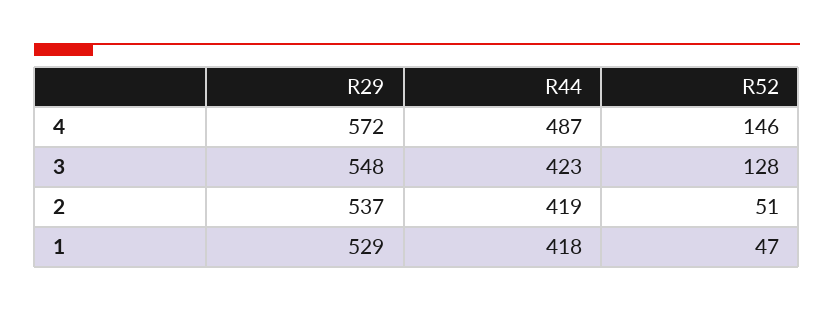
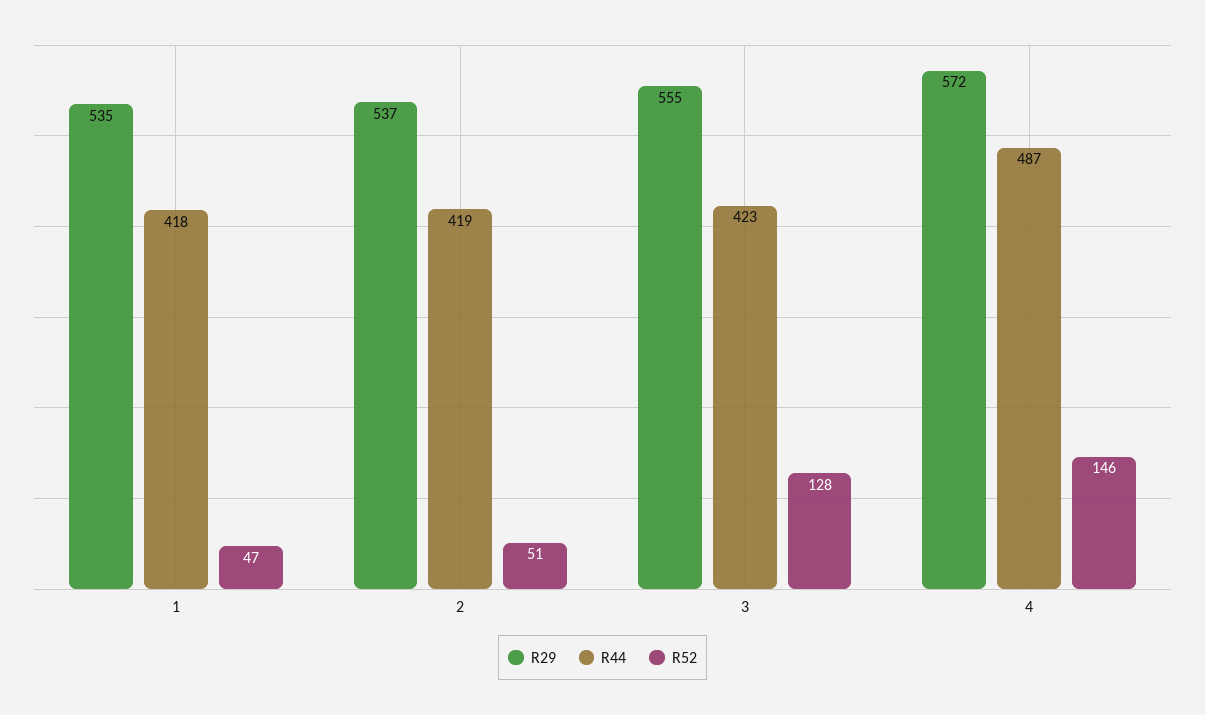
  {
    "R29": {
      "4": 572,
-     "3": 548,
+     "3": 555,
      "2": 537,
-     "1": 529
+     "1": 535
    },
    "R44": {
      "4": 487,
      "3": 423,
      "2": 419,
      "1": 418
    },
    "R52": {
      "4": 146,
      "3": 128,
      "2": 51,
      "1": 47
    }
  }

